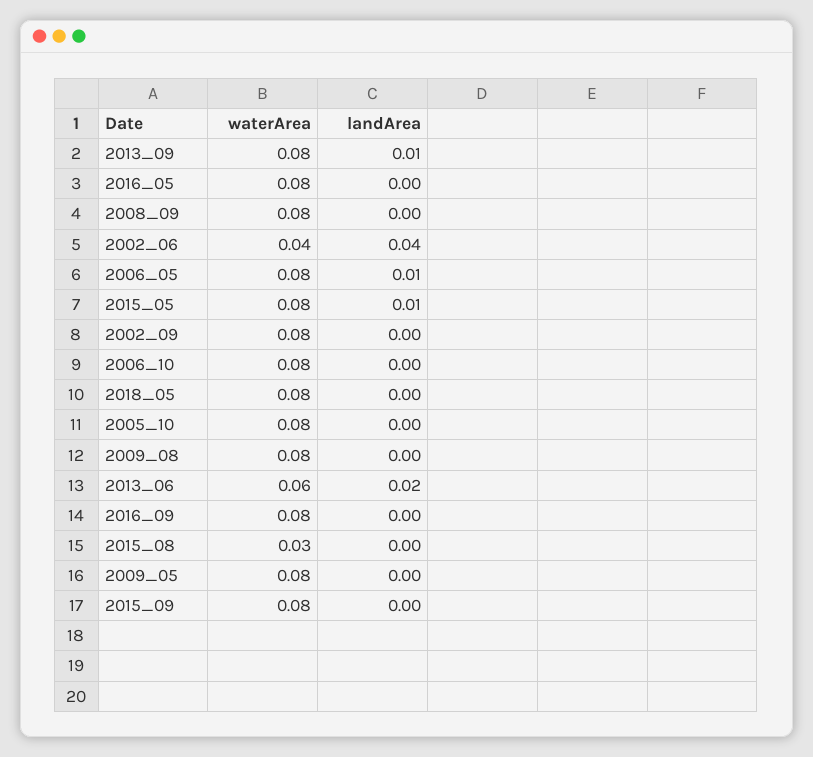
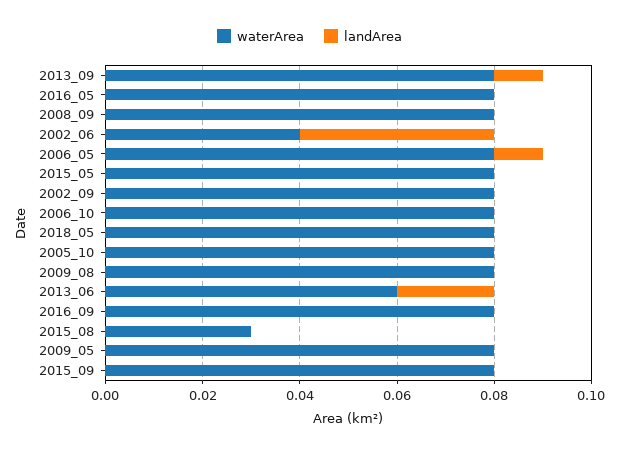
  {
    "waterArea": {
      "2013_09": 0.08,
      "2016_05": 0.08,
      "2008_09": 0.08,
      "2002_06": 0.04,
      "2006_05": 0.08,
      "2015_05": 0.08,
      "2002_09": 0.08,
      "2006_10": 0.08,
      "2018_05": 0.08,
      "2005_10": 0.08,
      "2009_08": 0.08,
      "2013_06": 0.06,
      "2016_09": 0.08,
      "2015_08": 0.03,
      "2009_05": 0.08,
      "2015_09": 0.08
    },
    "landArea": {
      "2013_09": 0.01,
      "2016_05": 0,
      "2008_09": 0,
      "2002_06": 0.04,
      "2006_05": 0.01,
-     "2015_05": 0.01,
+     "2015_05": 0,
      "2002_09": 0,
      "2006_10": 0,
      "2018_05": 0,
      "2005_10": 0,
      "2009_08": 0,
      "2013_06": 0.02,
      "2016_09": 0,
      "2015_08": 0,
      "2009_05": 0,
      "2015_09": 0
    }
  }

